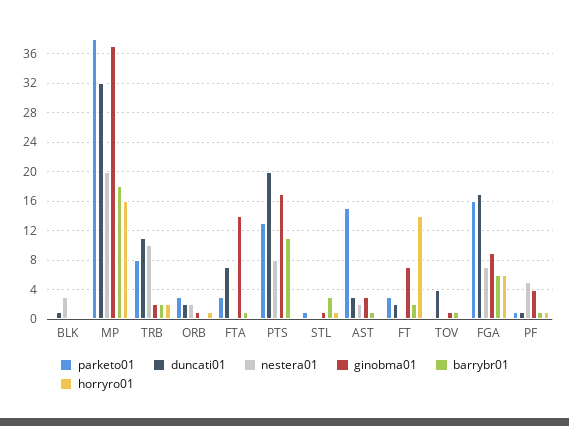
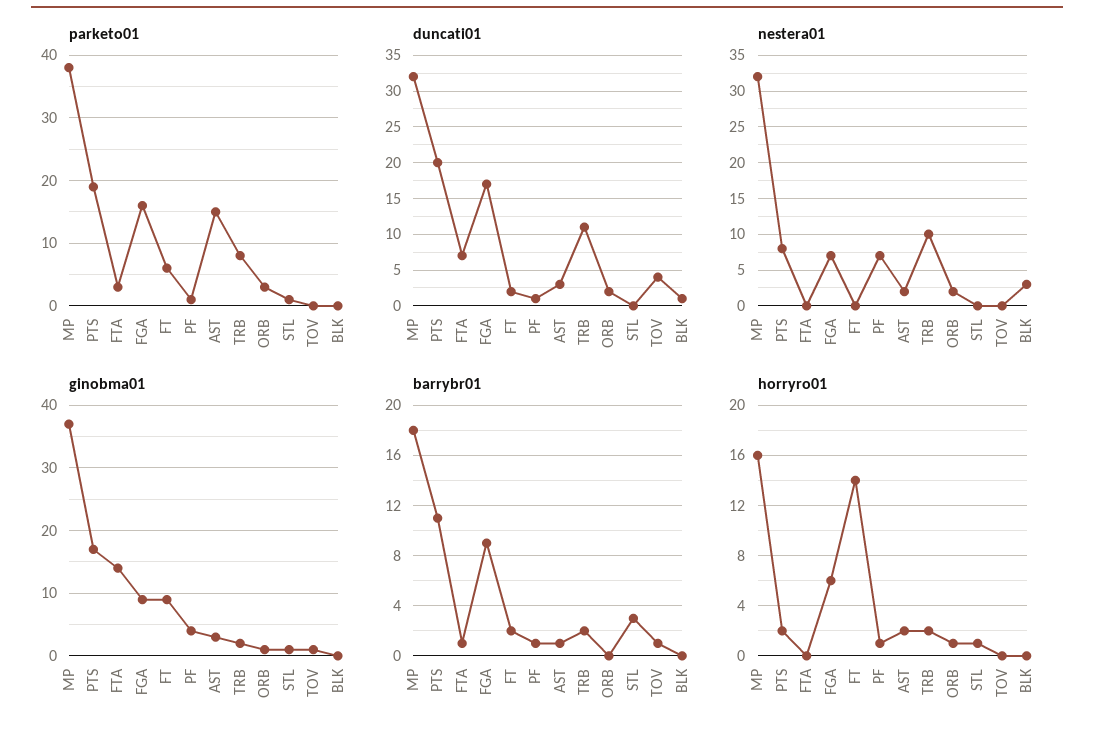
  {
    "parketo01": {
      "BLK": 0,
      "MP": 38,
      "TRB": 8,
      "ORB": 3,
      "FTA": 3,
-     "PTS": 13,
+     "PTS": 19,
      "STL": 1,
      "AST": 15,
-     "FT": 3,
+     "FT": 6,
      "TOV": 0,
      "FGA": 16,
      "PF": 1
    },
    "duncati01": {
      "BLK": 1,
      "MP": 32,
      "TRB": 11,
      "ORB": 2,
      "FTA": 7,
      "PTS": 20,
      "STL": 0,
      "AST": 3,
      "FT": 2,
      "TOV": 4,
      "FGA": 17,
      "PF": 1
    },
    "nestera01": {
      "BLK": 3,
-     "MP": 20,
+     "MP": 32,
      "TRB": 10,
      "ORB": 2,
      "FTA": 0,
      "PTS": 8,
      "STL": 0,
      "AST": 2,
      "FT": 0,
      "TOV": 0,
      "FGA": 7,
-     "PF": 5
+     "PF": 7
    },
    "ginobma01": {
      "BLK": 0,
      "MP": 37,
      "TRB": 2,
      "ORB": 1,
      "FTA": 14,
      "PTS": 17,
      "STL": 1,
      "AST": 3,
-     "FT": 7,
+     "FT": 9,
      "TOV": 1,
      "FGA": 9,
      "PF": 4
    },
    "barrybr01": {
      "BLK": 0,
      "MP": 18,
      "TRB": 2,
      "ORB": 0,
      "FTA": 1,
      "PTS": 11,
      "STL": 3,
      "AST": 1,
      "FT": 2,
      "TOV": 1,
-     "FGA": 6,
+     "FGA": 9,
      "PF": 1
    },
    "horryro01": {
      "BLK": 0,
      "MP": 16,
      "TRB": 2,
      "ORB": 1,
      "FTA": 0,
-     "PTS": 0,
+     "PTS": 2,
      "STL": 1,
-     "AST": 0,
+     "AST": 2,
      "FT": 14,
      "TOV": 0,
      "FGA": 6,
      "PF": 1
    }
  }

